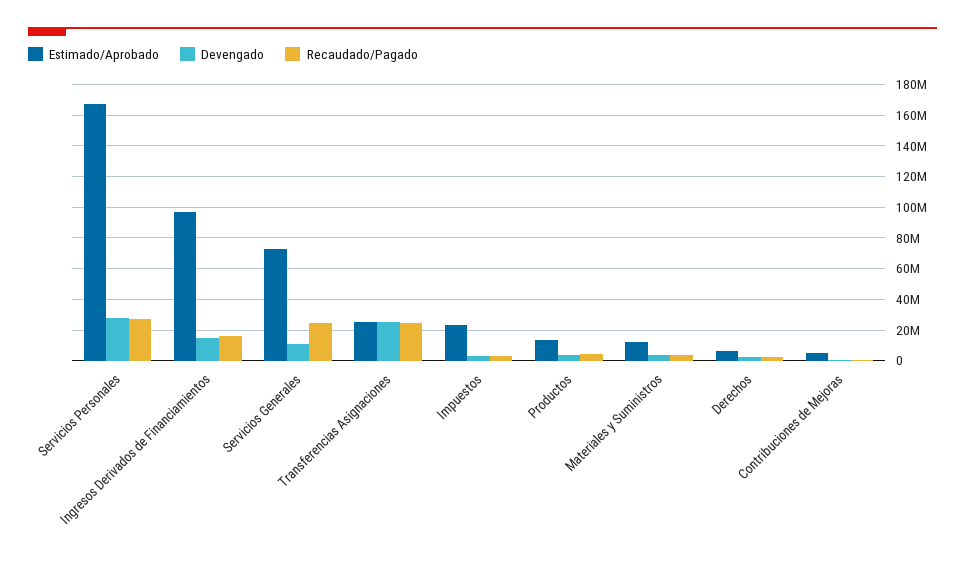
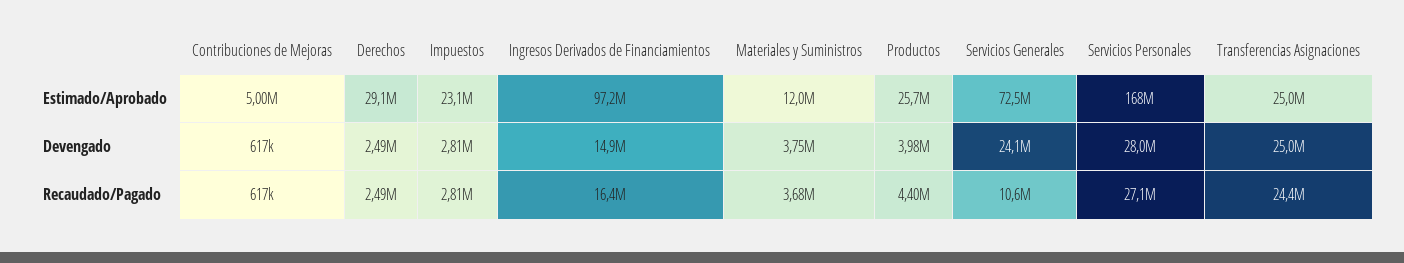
  {
    "Estimado/Aprobado": {
      "Servicios Personales": 168000000,
      "Ingresos Derivados de Financiamientos": 97200000,
      "Servicios Generales": 72500000,
      "Transferencias Asignaciones": 25000000,
      "Impuestos": 23100000,
-     "Productos": 15000000,
+     "Productos": 25700000,
      "Materiales y Suministros": 12000000,
-     "Derechos": 5000000,
+     "Derechos": 29100000,
      "Contribuciones de Mejoras": 5000000
    },
    "Devengado": {
      "Servicios Personales": 28000000,
      "Ingresos Derivados de Financiamientos": 14900000,
-     "Servicios Generales": 10000000,
+     "Servicios Generales": 24100000,
      "Transferencias Asignaciones": 25000000,
      "Impuestos": 2810000,
      "Productos": 3980000,
      "Materiales y Suministros": 3750000,
      "Derechos": 2490000,
      "Contribuciones de Mejoras": 617000
    },
    "Recaudado/Pagado": {
      "Servicios Personales": 27100000,
      "Ingresos Derivados de Financiamientos": 16400000,
-     "Servicios Generales": 25000000,
+     "Servicios Generales": 10600000,
      "Transferencias Asignaciones": 24400000,
      "Impuestos": 2810000,
      "Productos": 4400000,
      "Materiales y Suministros": 3680000,
      "Derechos": 2490000,
      "Contribuciones de Mejoras": 617000
    }
  }

